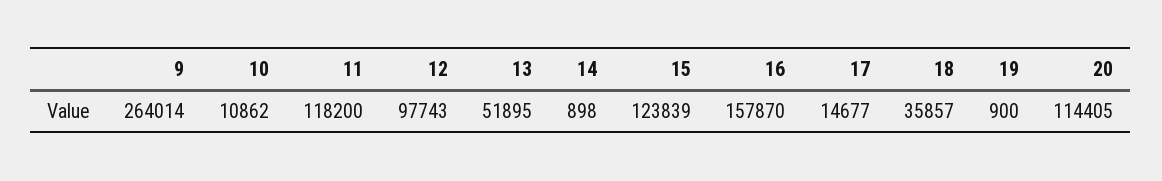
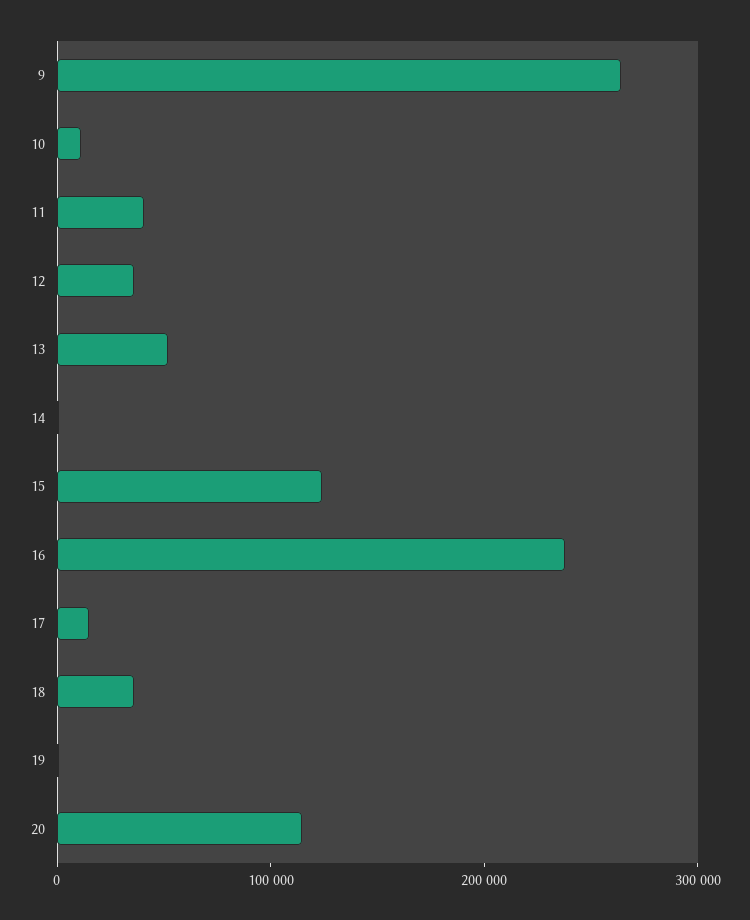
  {
    "9": 264014,
    "10": 10862,
-   "11": 118200,
+   "11": 40000,
-   "12": 97743,
+   "12": 40000,
    "13": 51895,
    "14": 898,
    "15": 123839,
-   "16": 157870,
+   "16": 240000,
    "17": 14677,
    "18": 35857,
    "19": 900,
    "20": 114405
  }

